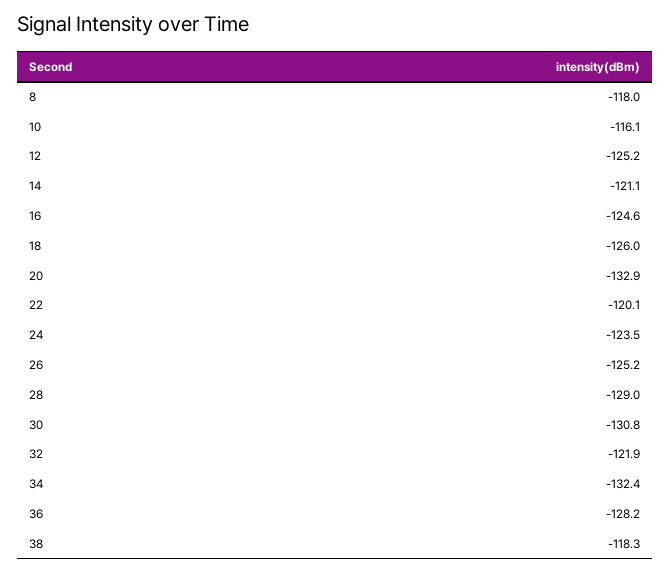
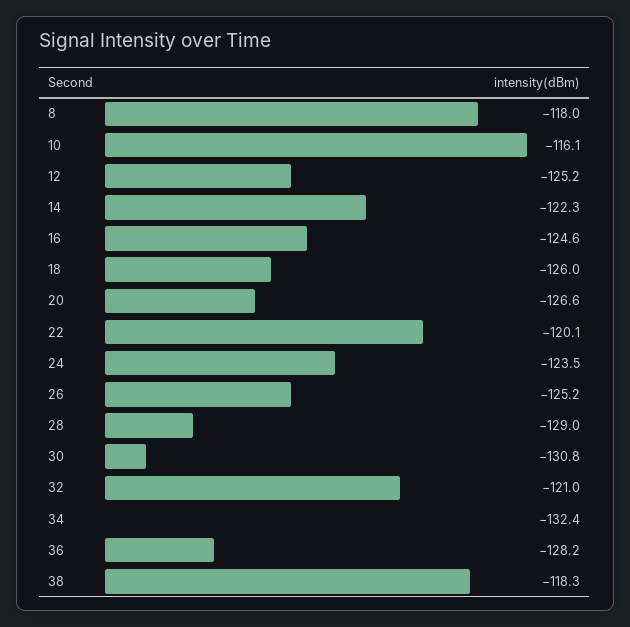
  {
    "8": -118,
    "10": -116.1,
    "12": -125.2,
-   "14": -121.1,
+   "14": -122.3,
    "16": -124.6,
    "18": -126,
-   "20": -132.9,
+   "20": -126.6,
    "22": -120.1,
    "24": -123.5,
    "26": -125.2,
    "28": -129,
    "30": -130.8,
-   "32": -121.9,
+   "32": -121,
    "34": -132.4,
    "36": -128.2,
    "38": -118.3
  }

